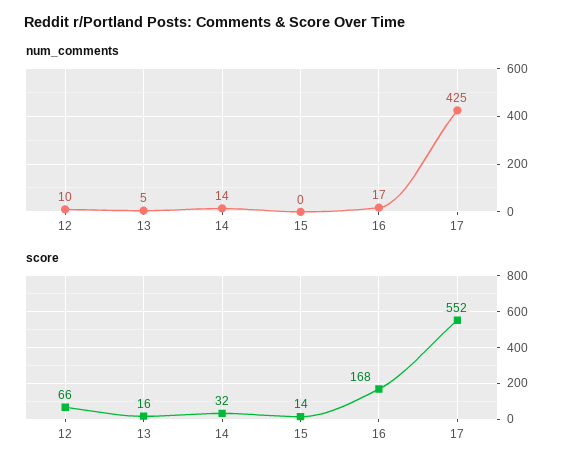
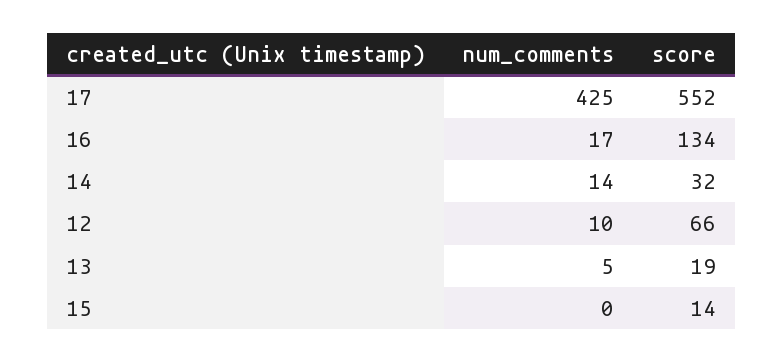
  {
    "num_comments": {
      "12": 10,
      "13": 5,
      "14": 14,
      "15": 0,
      "16": 17,
      "17": 425
    },
    "score": {
      "12": 66,
-     "13": 16,
+     "13": 19,
      "14": 32,
      "15": 14,
-     "16": 168,
+     "16": 134,
      "17": 552
    }
  }

